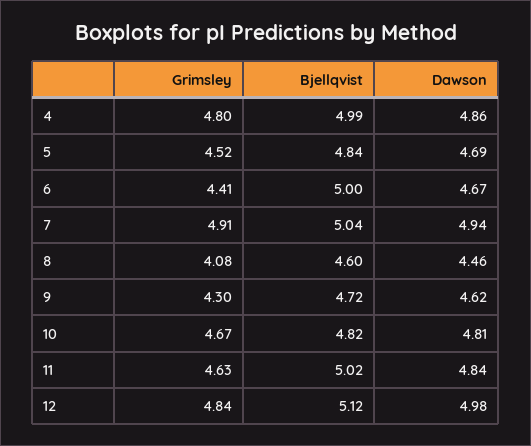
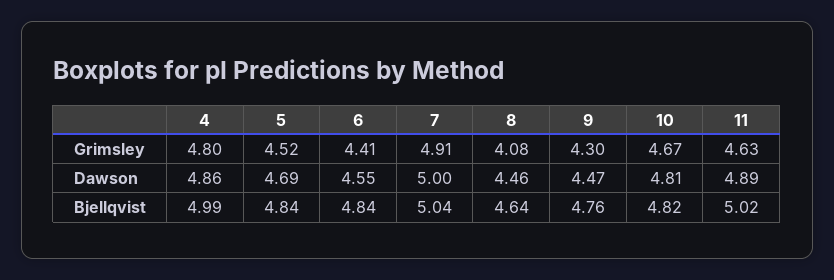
  {
    "Grimsley": {
      "4": 4.8,
      "5": 4.52,
      "6": 4.41,
      "7": 4.91,
      "8": 4.08,
      "9": 4.3,
      "10": 4.67,
-     "11": 4.63,
+     "11": 4.63
-     "12": 4.84
    },
    "Bjellqvist": {
      "4": 4.99,
      "5": 4.84,
-     "6": 5,
+     "6": 4.84,
      "7": 5.04,
-     "8": 4.6,
+     "8": 4.64,
-     "9": 4.72,
+     "9": 4.76,
      "10": 4.82,
-     "11": 5.02,
+     "11": 5.02
-     "12": 5.12
    },
    "Dawson": {
      "4": 4.86,
      "5": 4.69,
-     "6": 4.67,
+     "6": 4.55,
-     "7": 4.94,
+     "7": 5,
      "8": 4.46,
-     "9": 4.62,
+     "9": 4.47,
      "10": 4.81,
-     "11": 4.84,
+     "11": 4.89
-     "12": 4.98
    }
  }

